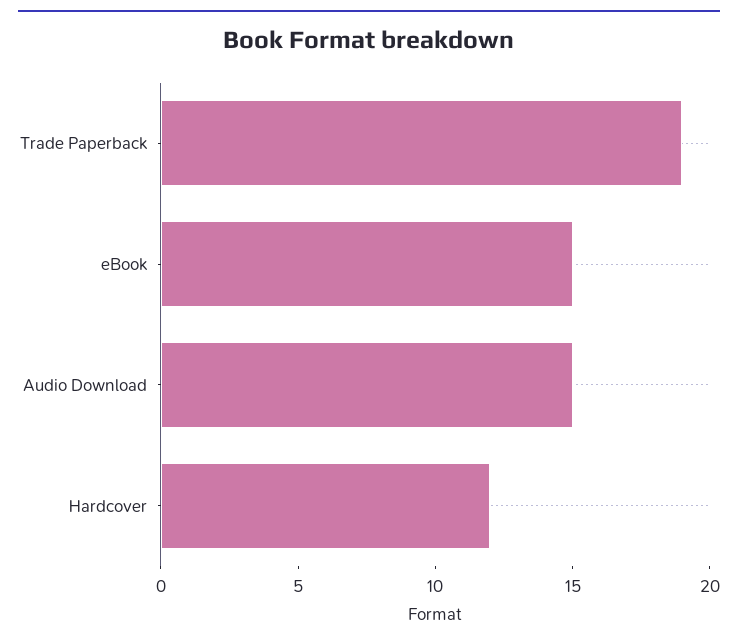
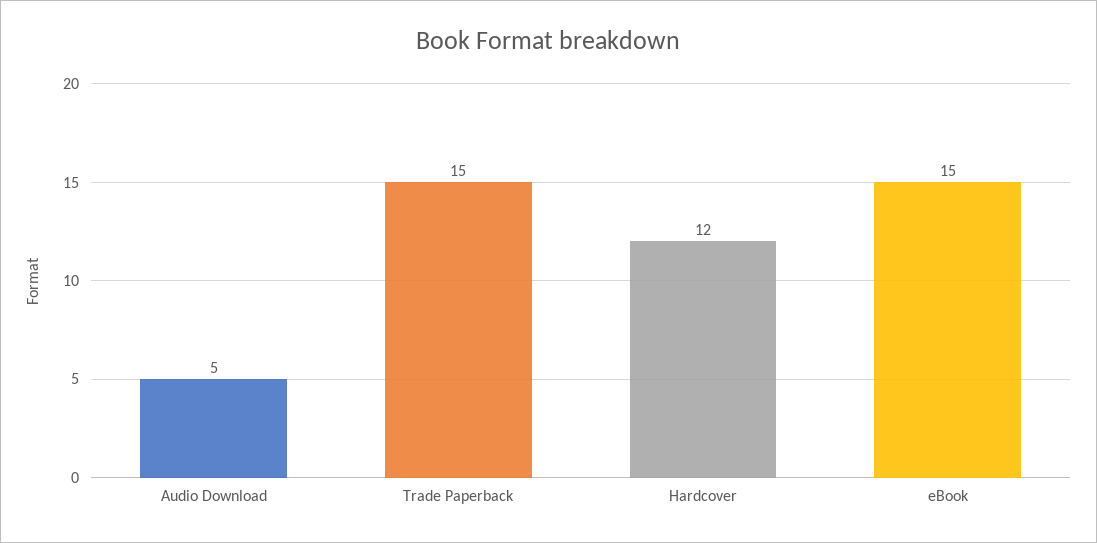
  {
-   "Trade Paperback": 19,
+   "Trade Paperback": 15,
    "eBook": 15,
-   "Audio Download": 15,
+   "Audio Download": 5,
    "Hardcover": 12
  }

